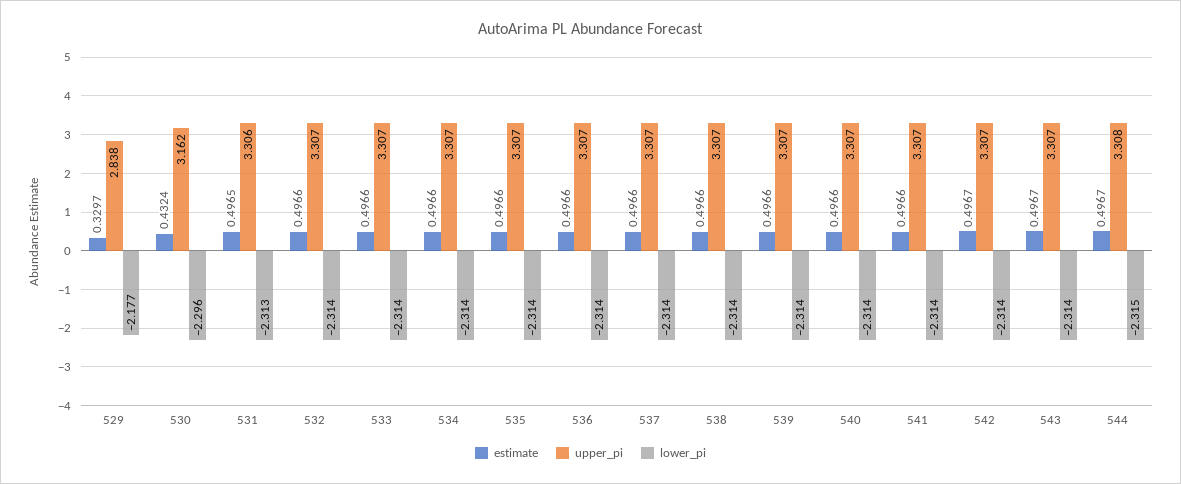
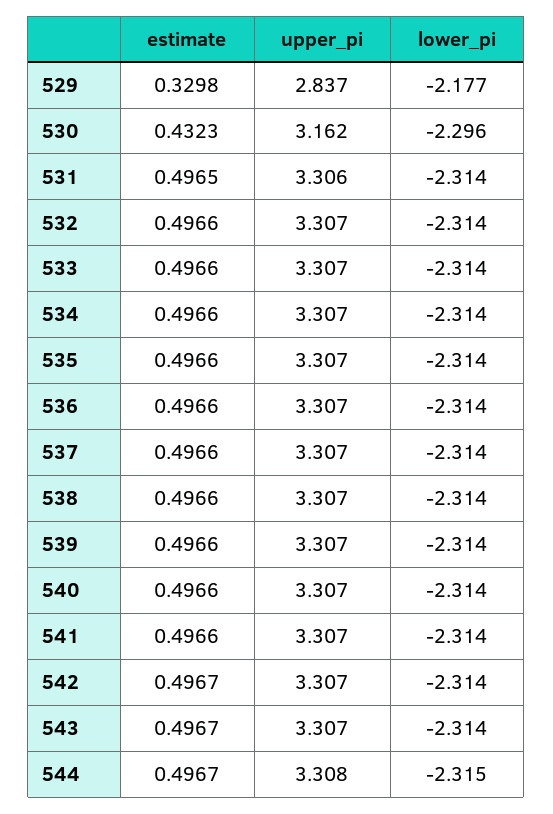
  {
    "estimate": {
-     "529": 0.3297,
+     "529": 0.3298,
-     "530": 0.4324,
+     "530": 0.4323,
      "531": 0.4965,
      "532": 0.4966,
      "533": 0.4966,
      "534": 0.4966,
      "535": 0.4966,
      "536": 0.4966,
      "537": 0.4966,
      "538": 0.4966,
      "539": 0.4966,
      "540": 0.4966,
      "541": 0.4966,
      "542": 0.4967,
      "543": 0.4967,
      "544": 0.4967
    },
    "upper_pi": {
-     "529": 2.838,
+     "529": 2.837,
      "530": 3.162,
      "531": 3.306,
      "532": 3.307,
      "533": 3.307,
      "534": 3.307,
      "535": 3.307,
      "536": 3.307,
      "537": 3.307,
      "538": 3.307,
      "539": 3.307,
      "540": 3.307,
      "541": 3.307,
      "542": 3.307,
      "543": 3.307,
      "544": 3.308
    },
    "lower_pi": {
      "529": -2.177,
      "530": -2.296,
-     "531": -2.313,
+     "531": -2.314,
      "532": -2.314,
      "533": -2.314,
      "534": -2.314,
      "535": -2.314,
      "536": -2.314,
      "537": -2.314,
      "538": -2.314,
      "539": -2.314,
      "540": -2.314,
      "541": -2.314,
      "542": -2.314,
      "543": -2.314,
      "544": -2.315
    }
  }

